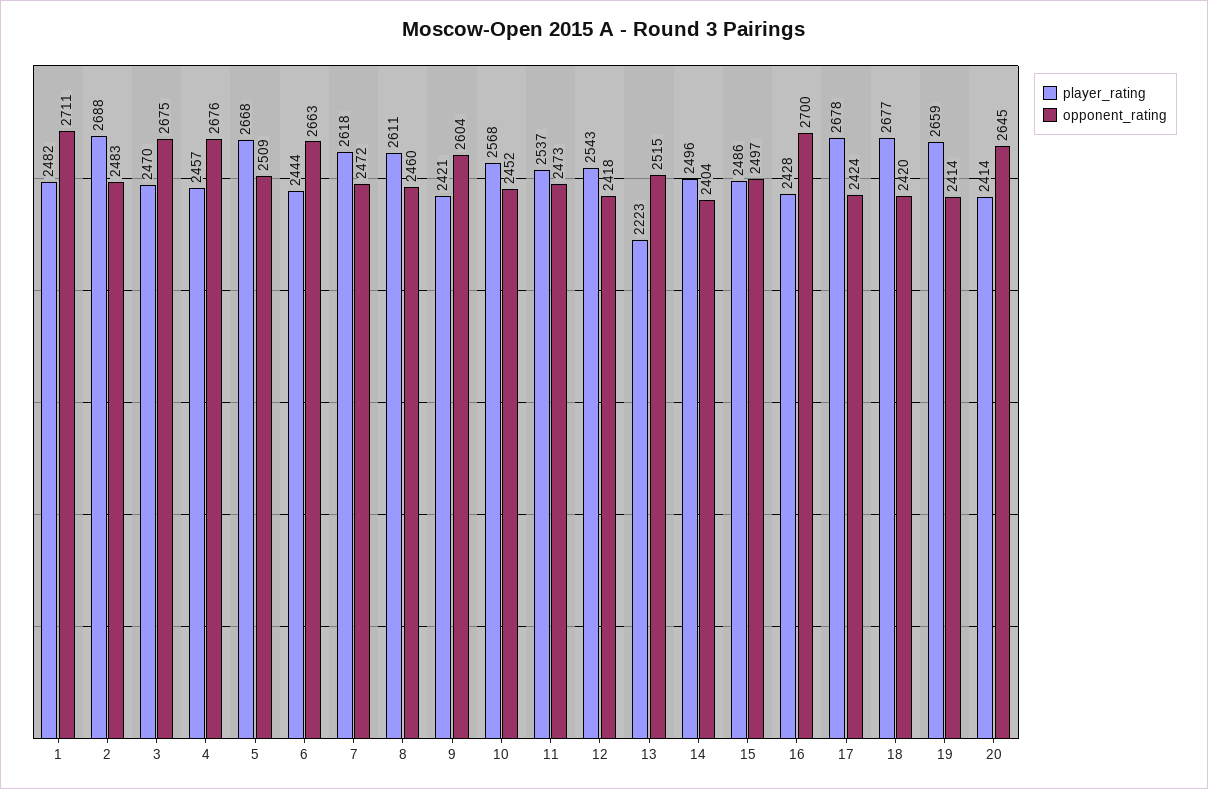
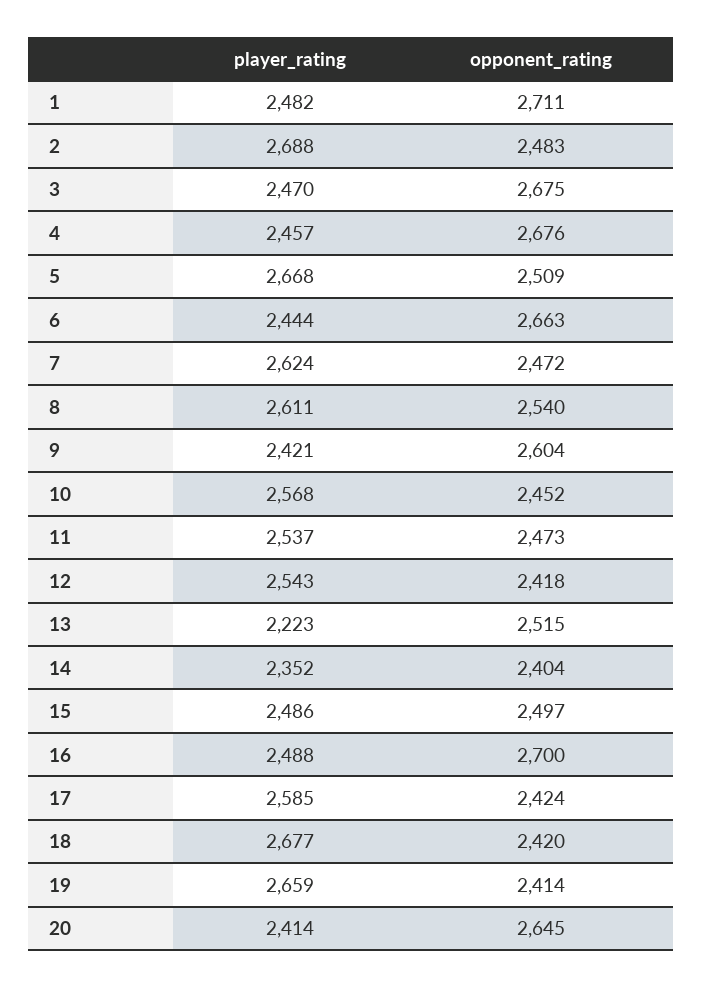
  {
    "player_rating": {
      "1": 2482,
      "2": 2688,
      "3": 2470,
      "4": 2457,
      "5": 2668,
      "6": 2444,
-     "7": 2618,
+     "7": 2624,
      "8": 2611,
      "9": 2421,
      "10": 2568,
      "11": 2537,
      "12": 2543,
      "13": 2223,
-     "14": 2496,
+     "14": 2352,
      "15": 2486,
-     "16": 2428,
+     "16": 2488,
-     "17": 2678,
+     "17": 2585,
      "18": 2677,
      "19": 2659,
      "20": 2414
    },
    "opponent_rating": {
      "1": 2711,
      "2": 2483,
      "3": 2675,
      "4": 2676,
      "5": 2509,
      "6": 2663,
      "7": 2472,
-     "8": 2460,
+     "8": 2540,
      "9": 2604,
      "10": 2452,
      "11": 2473,
      "12": 2418,
      "13": 2515,
      "14": 2404,
      "15": 2497,
      "16": 2700,
      "17": 2424,
      "18": 2420,
      "19": 2414,
      "20": 2645
    }
  }

